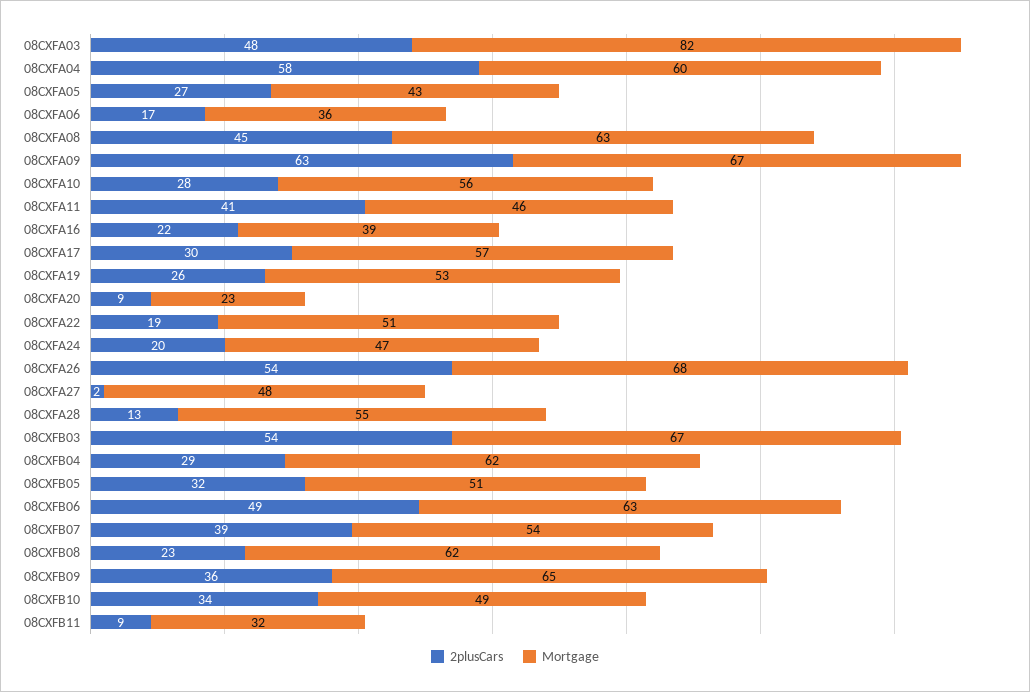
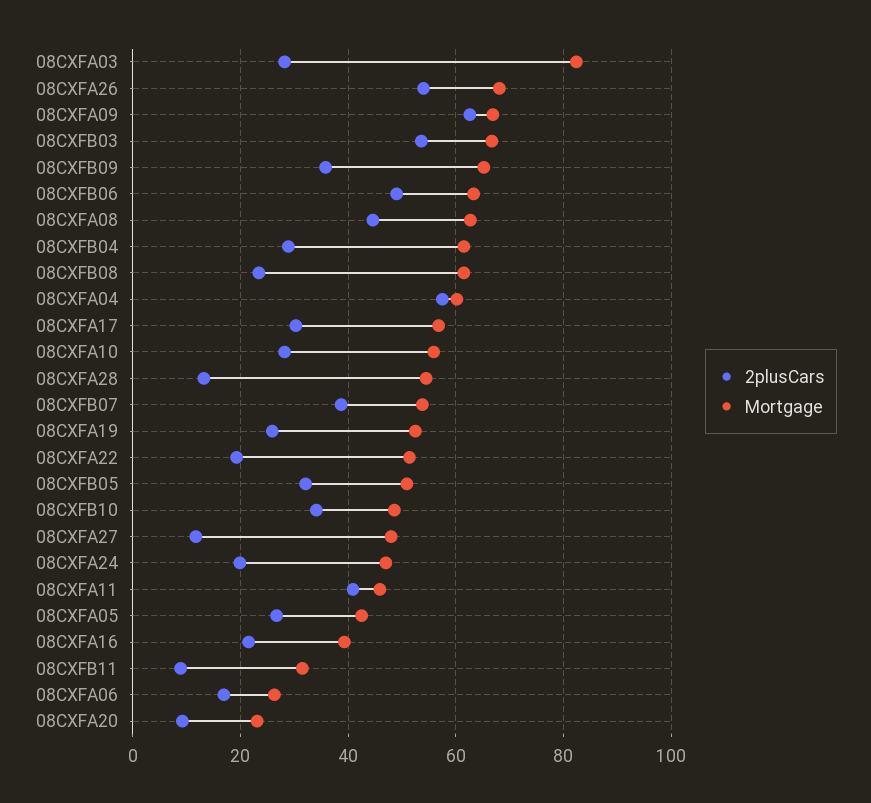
  {
    "2plusCars": {
-     "08CXFA03": 48,
+     "08CXFA03": 28,
      "08CXFA04": 58,
      "08CXFA05": 27,
      "08CXFA06": 17,
      "08CXFA08": 45,
      "08CXFA09": 63,
      "08CXFA10": 28,
      "08CXFA11": 41,
      "08CXFA16": 22,
      "08CXFA17": 30,
      "08CXFA19": 26,
      "08CXFA20": 9,
      "08CXFA22": 19,
      "08CXFA24": 20,
      "08CXFA26": 54,
-     "08CXFA27": 2,
+     "08CXFA27": 12,
      "08CXFA28": 13,
      "08CXFB03": 54,
      "08CXFB04": 29,
      "08CXFB05": 32,
      "08CXFB06": 49,
      "08CXFB07": 39,
      "08CXFB08": 23,
      "08CXFB09": 36,
      "08CXFB10": 34,
      "08CXFB11": 9
    },
    "Mortgage": {
      "08CXFA03": 82,
      "08CXFA04": 60,
      "08CXFA05": 43,
-     "08CXFA06": 36,
+     "08CXFA06": 26,
      "08CXFA08": 63,
      "08CXFA09": 67,
      "08CXFA10": 56,
      "08CXFA11": 46,
      "08CXFA16": 39,
      "08CXFA17": 57,
      "08CXFA19": 53,
      "08CXFA20": 23,
      "08CXFA22": 51,
      "08CXFA24": 47,
      "08CXFA26": 68,
      "08CXFA27": 48,
      "08CXFA28": 55,
      "08CXFB03": 67,
      "08CXFB04": 62,
      "08CXFB05": 51,
      "08CXFB06": 63,
      "08CXFB07": 54,
      "08CXFB08": 62,
      "08CXFB09": 65,
      "08CXFB10": 49,
      "08CXFB11": 32
    }
  }

